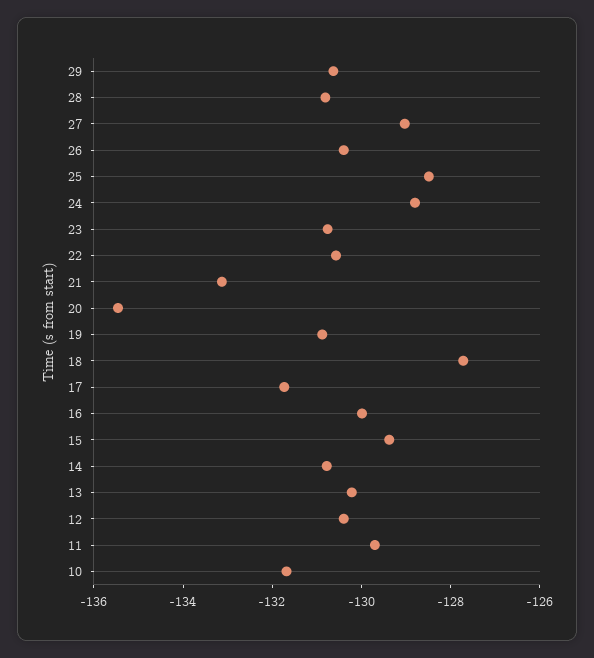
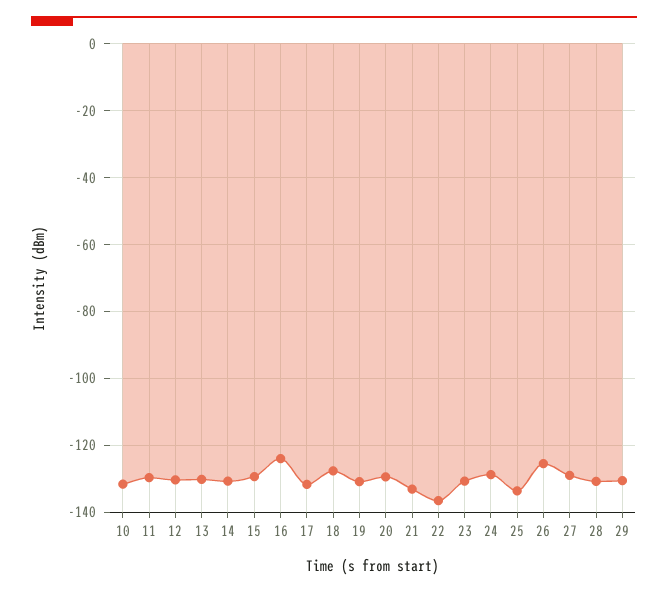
  {
    "29": -130.5,
    "28": -131,
    "27": -129,
-   "26": -130.5,
+   "26": -126,
-   "25": -128.5,
+   "25": -134,
    "24": -129,
    "23": -131,
-   "22": -130.5,
+   "22": -136,
    "21": -133,
-   "20": -135.5,
+   "20": -130,
    "19": -131,
    "18": -127.5,
    "17": -131.5,
-   "16": -130,
+   "16": -124,
    "15": -129.5,
    "14": -131,
    "13": -130,
    "12": -130.5,
    "11": -129.5,
    "10": -131.5
  }

